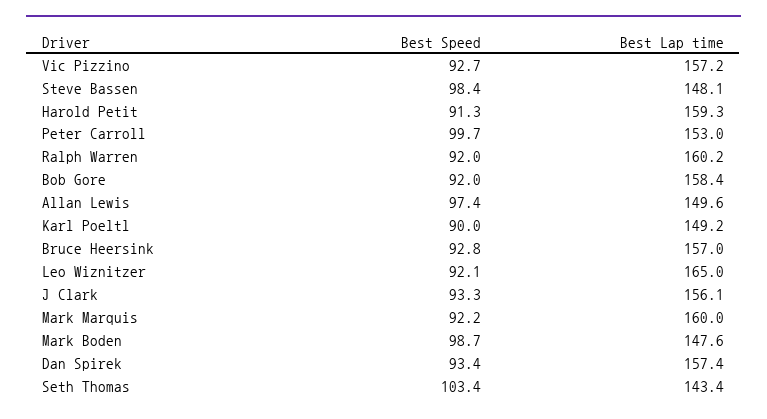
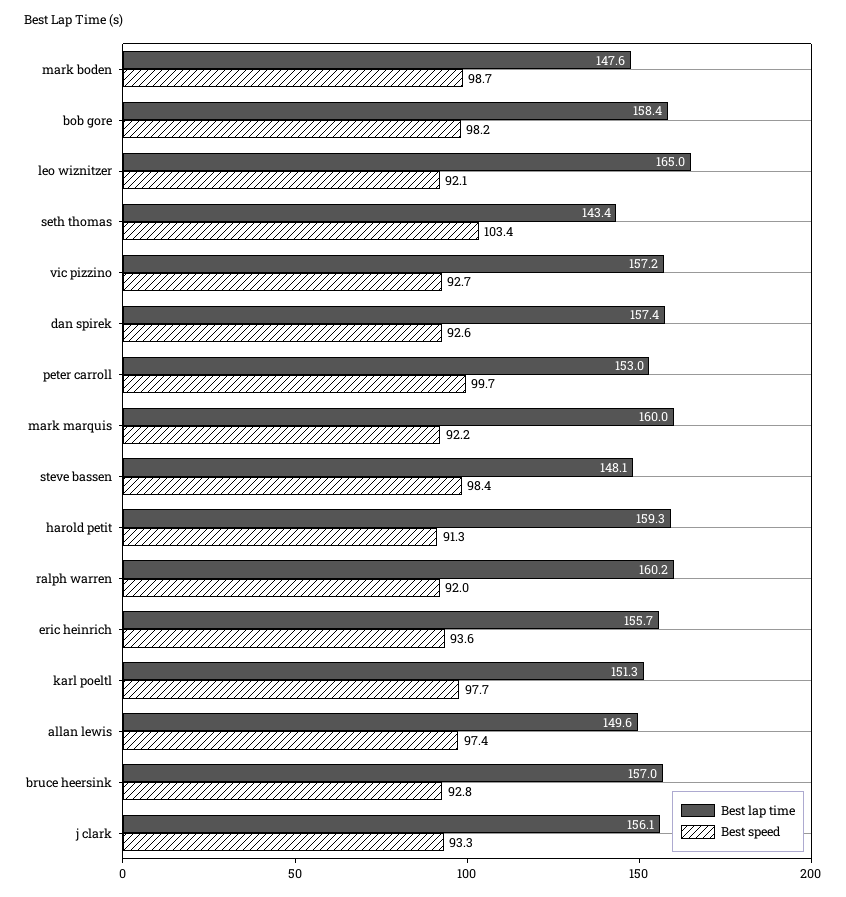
  {
    "Best Speed": {
      "Vic Pizzino": 92.7,
      "Steve Bassen": 98.4,
      "Harold Petit": 91.3,
      "Peter Carroll": 99.7,
      "Ralph Warren": 92,
-     "Bob Gore": 92,
+     "Bob Gore": 98.2,
      "Allan Lewis": 97.4,
-     "Karl Poeltl": 90,
+     "Karl Poeltl": 97.7,
      "Bruce Heersink": 92.8,
      "Leo Wiznitzer": 92.1,
      "J Clark": 93.3,
      "Mark Marquis": 92.2,
      "Mark Boden": 98.7,
-     "Dan Spirek": 93.4,
+     "Dan Spirek": 92.6,
-     "Seth Thomas": 103.4
+     "Seth Thomas": 103.4,
+     "eric heinrich": 93.6
    },
    "Best Lap time": {
      "Vic Pizzino": 157.2,
      "Steve Bassen": 148.1,
      "Harold Petit": 159.3,
      "Peter Carroll": 153,
      "Ralph Warren": 160.2,
      "Bob Gore": 158.4,
      "Allan Lewis": 149.6,
-     "Karl Poeltl": 149.2,
+     "Karl Poeltl": 151.3,
      "Bruce Heersink": 157,
      "Leo Wiznitzer": 165,
      "J Clark": 156.1,
      "Mark Marquis": 160,
      "Mark Boden": 147.6,
      "Dan Spirek": 157.4,
-     "Seth Thomas": 143.4
+     "Seth Thomas": 143.4,
+     "eric heinrich": 155.7
    }
  }

